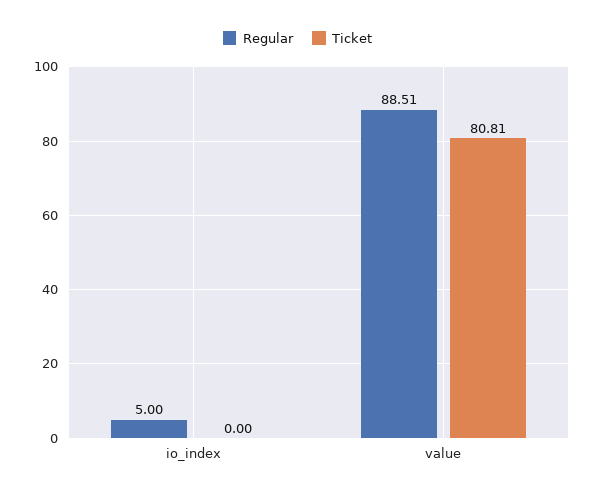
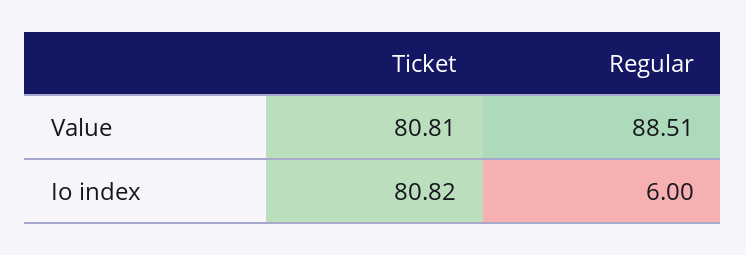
  {
    "Regular": {
-     "io_index": 5,
+     "io_index": 6,
      "value": 88.51
    },
    "Ticket": {
-     "io_index": 0,
+     "io_index": 80.82,
      "value": 80.81
    }
  }

